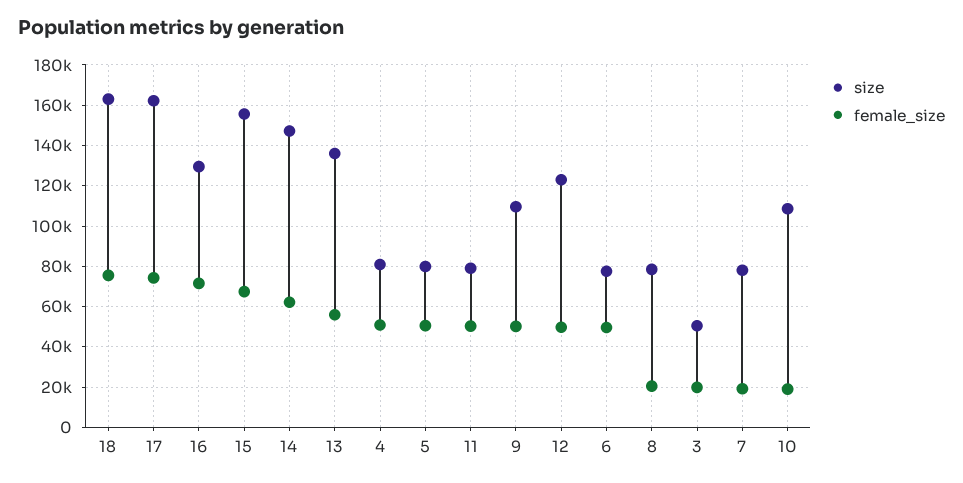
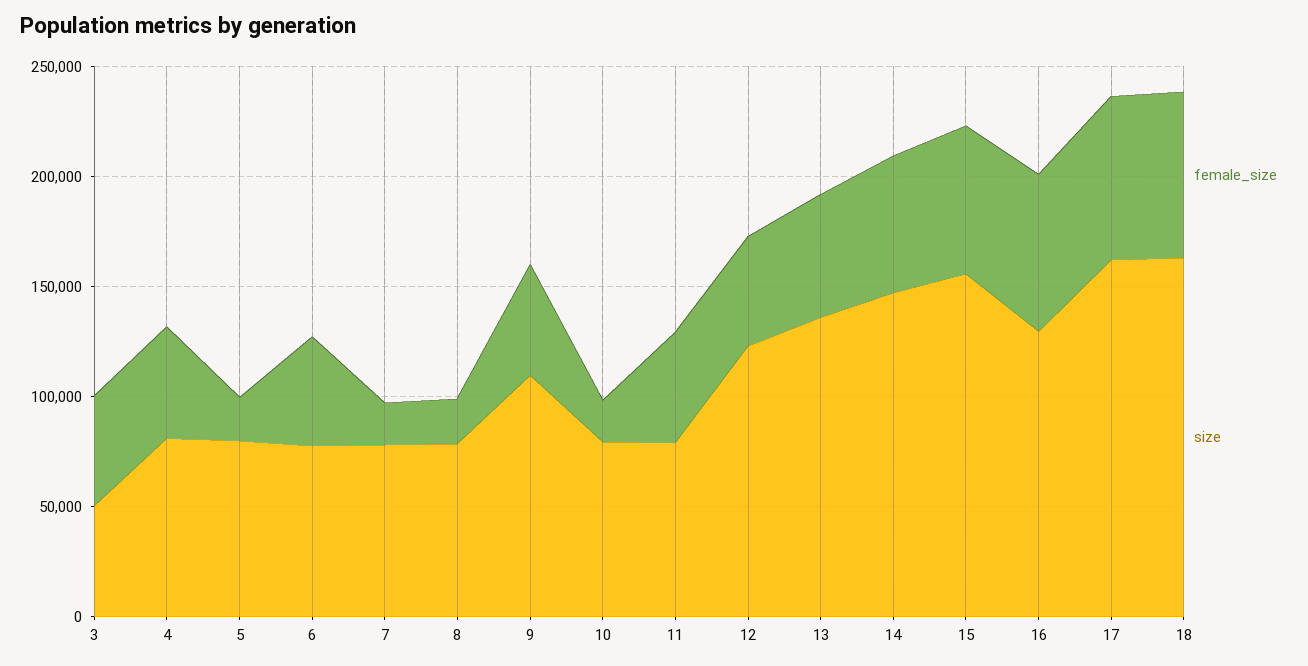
  {
    "size": {
      "18": 165000,
      "17": 160000,
      "16": 130000,
      "15": 155000,
      "14": 145000,
      "13": 135000,
      "4": 80000,
      "5": 80000,
      "11": 80000,
      "9": 110000,
      "12": 125000,
      "6": 80000,
      "8": 80000,
      "3": 50000,
      "7": 80000,
-     "10": 110000
+     "10": 80000
    },
    "female_size": {
      "18": 75000,
      "17": 75000,
      "16": 70000,
      "15": 65000,
      "14": 60000,
      "13": 55000,
      "4": 50000,
-     "5": 50000,
+     "5": 20000,
      "11": 50000,
      "9": 50000,
      "12": 50000,
      "6": 50000,
      "8": 20000,
-     "3": 20000,
+     "3": 50000,
      "7": 20000,
      "10": 20000
    }
  }

